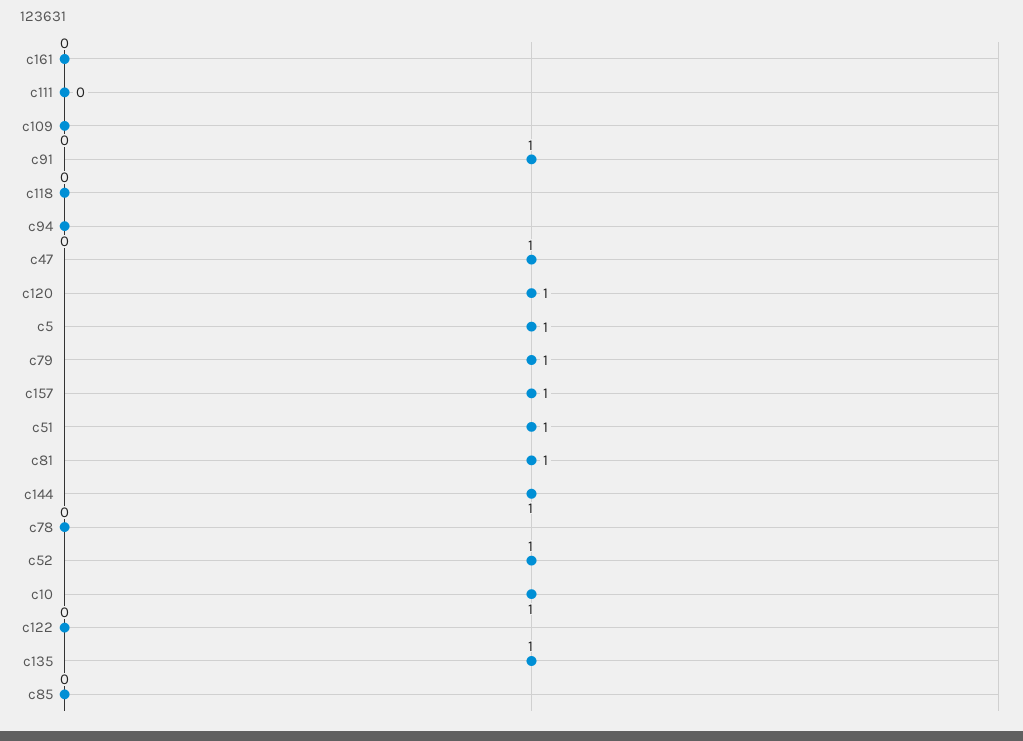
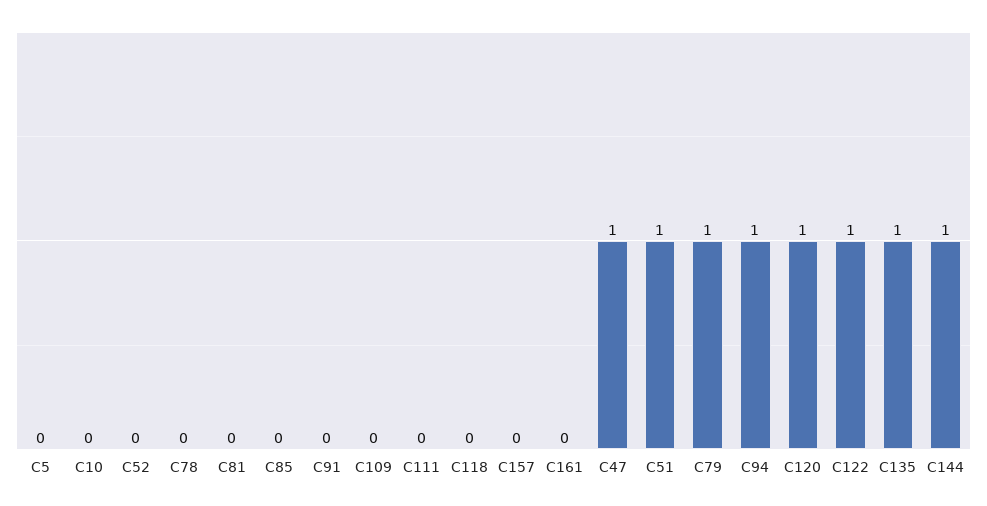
  {
    "c161": 0,
    "c111": 0,
    "c109": 0,
-   "c91": 1,
+   "c91": 0,
    "c118": 0,
-   "c94": 0,
+   "c94": 1,
    "c47": 1,
    "c120": 1,
-   "c5": 1,
+   "c5": 0,
    "c79": 1,
-   "c157": 1,
+   "c157": 0,
    "c51": 1,
-   "c81": 1,
+   "c81": 0,
    "c144": 1,
    "c78": 0,
-   "c52": 1,
+   "c52": 0,
-   "c10": 1,
+   "c10": 0,
-   "c122": 0,
+   "c122": 1,
    "c135": 1,
    "c85": 0
  }

